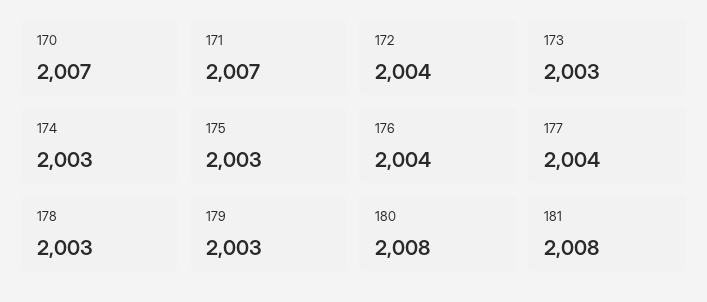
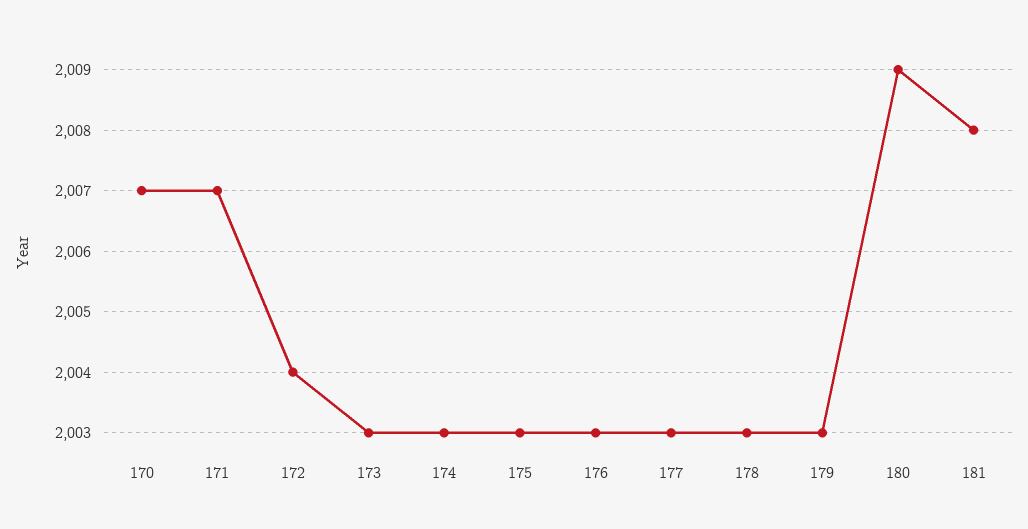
  {
    "170": 2007,
    "171": 2007,
    "172": 2004,
    "173": 2003,
    "174": 2003,
    "175": 2003,
-   "176": 2004,
+   "176": 2003,
-   "177": 2004,
+   "177": 2003,
    "178": 2003,
    "179": 2003,
-   "180": 2008,
+   "180": 2009,
    "181": 2008
  }

